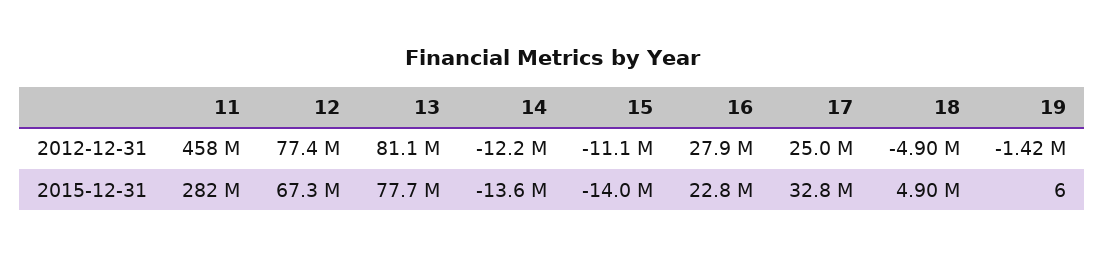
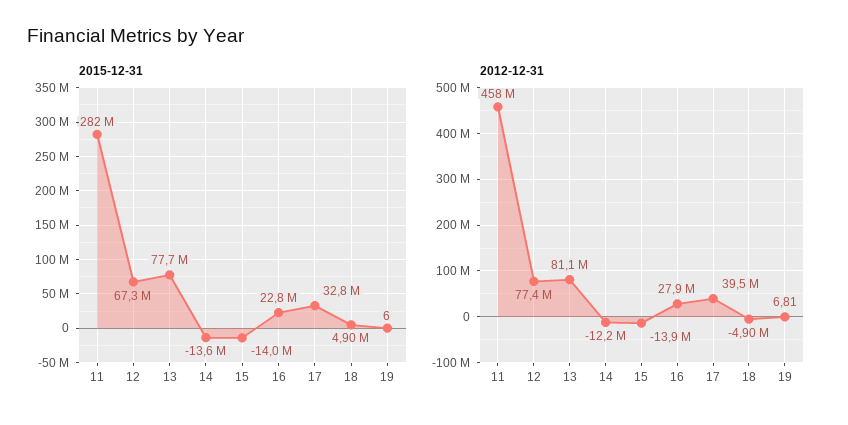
  {
    "2012-12-31": {
      "11": 458000000,
      "12": 77400000,
      "13": 81100000,
      "14": -12200000,
-     "15": -11100000,
+     "15": -13900000,
      "16": 27900000,
-     "17": 25000000,
+     "17": 39500000,
      "18": -4900000,
-     "19": -1420000
+     "19": 6.81
    },
    "2015-12-31": {
      "11": 282000000,
      "12": 67300000,
      "13": 77700000,
      "14": -13600000,
      "15": -14000000,
      "16": 22800000,
      "17": 32800000,
      "18": 4900000,
      "19": 6
    }
  }

